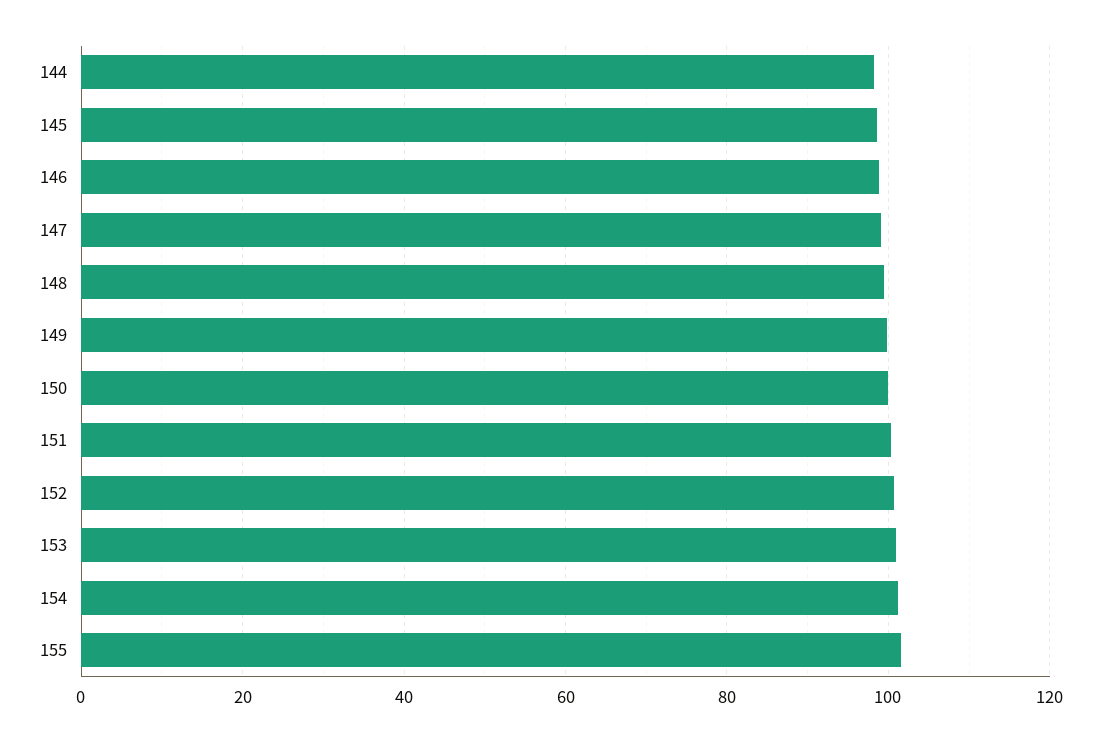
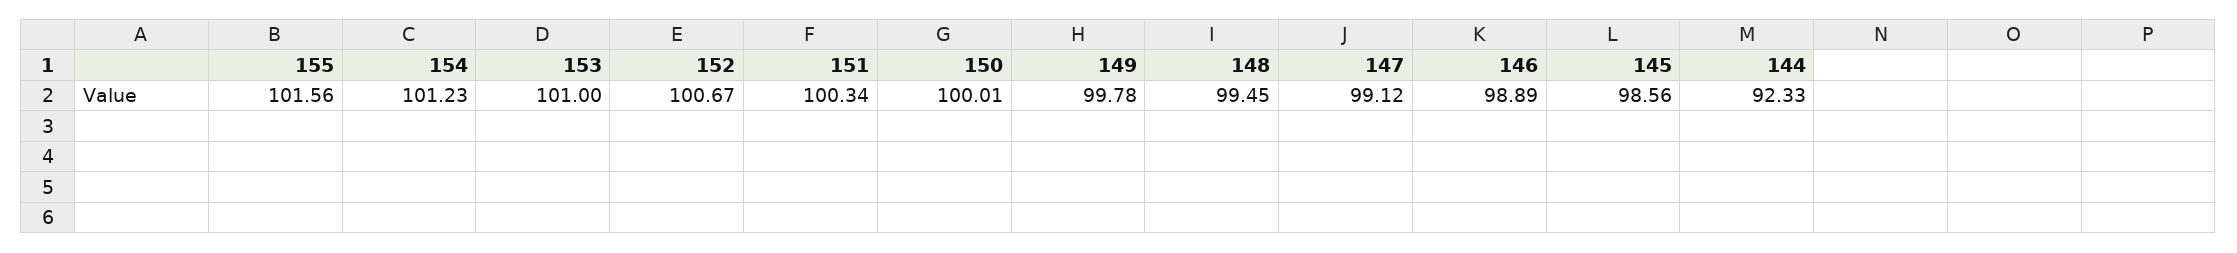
  {
-   "144": 98,
+   "144": 92.33,
    "145": 98.56,
    "146": 98.89,
    "147": 99.12,
    "148": 99.45,
    "149": 99.78,
    "150": 100.01,
    "151": 100.34,
    "152": 100.67,
    "153": 101,
    "154": 101.23,
    "155": 101.56
  }

